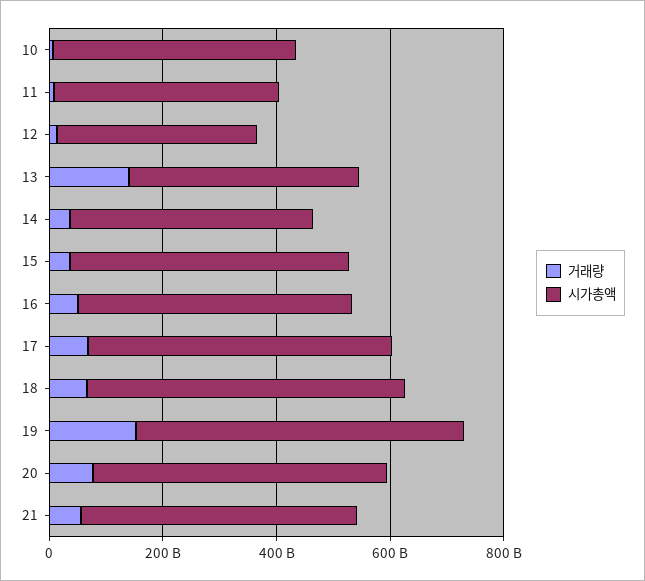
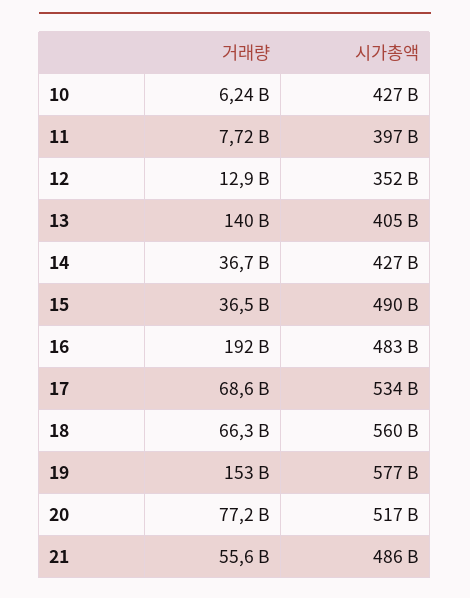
  {
    "거래량": {
      "10": 6240000000,
      "11": 7720000000,
      "12": 12900000000,
      "13": 140000000000,
      "14": 36700000000,
      "15": 36500000000,
-     "16": 50000000000,
+     "16": 192000000000,
      "17": 68600000000,
      "18": 66300000000,
      "19": 153000000000,
      "20": 77200000000,
      "21": 55600000000
    },
    "시가총액": {
      "10": 427000000000,
      "11": 397000000000,
      "12": 352000000000,
      "13": 405000000000,
      "14": 427000000000,
      "15": 490000000000,
      "16": 483000000000,
      "17": 534000000000,
      "18": 560000000000,
      "19": 577000000000,
      "20": 517000000000,
      "21": 486000000000
    }
  }

